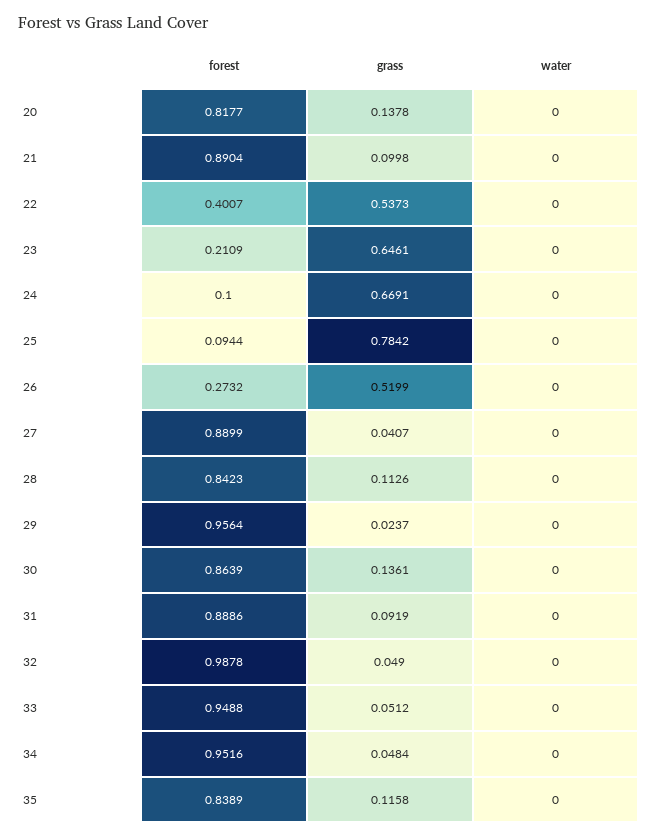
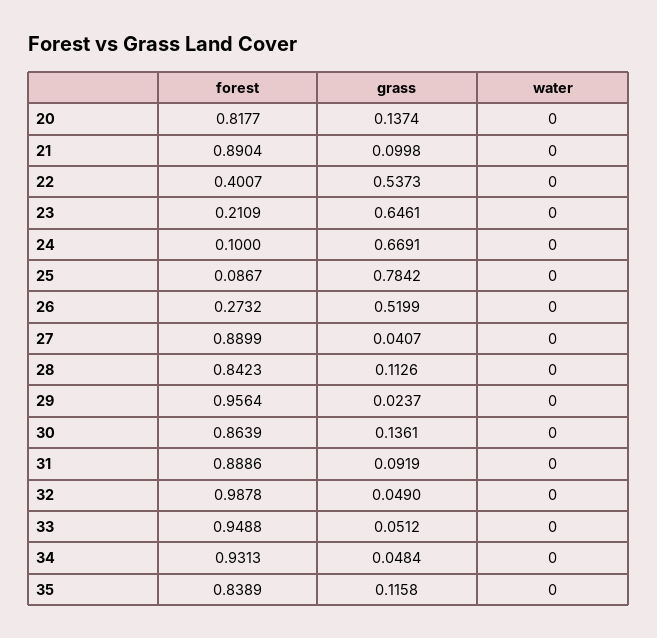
  {
    "forest": {
      "20": 0.8177,
      "21": 0.8904,
      "22": 0.4007,
      "23": 0.2109,
      "24": 0.1,
-     "25": 0.0944,
+     "25": 0.0867,
      "26": 0.2732,
      "27": 0.8899,
      "28": 0.8423,
      "29": 0.9564,
      "30": 0.8639,
      "31": 0.8886,
      "32": 0.9878,
      "33": 0.9488,
-     "34": 0.9516,
+     "34": 0.9313,
      "35": 0.8389
    },
    "grass": {
-     "20": 0.1378,
+     "20": 0.1374,
      "21": 0.0998,
      "22": 0.5373,
      "23": 0.6461,
      "24": 0.6691,
      "25": 0.7842,
      "26": 0.5199,
      "27": 0.0407,
      "28": 0.1126,
      "29": 0.0237,
      "30": 0.1361,
      "31": 0.0919,
      "32": 0.049,
      "33": 0.0512,
      "34": 0.0484,
      "35": 0.1158
    },
    "water": {
      "20": 0,
      "21": 0,
      "22": 0,
      "23": 0,
      "24": 0,
      "25": 0,
      "26": 0,
      "27": 0,
      "28": 0,
      "29": 0,
      "30": 0,
      "31": 0,
      "32": 0,
      "33": 0,
      "34": 0,
      "35": 0
    }
  }

